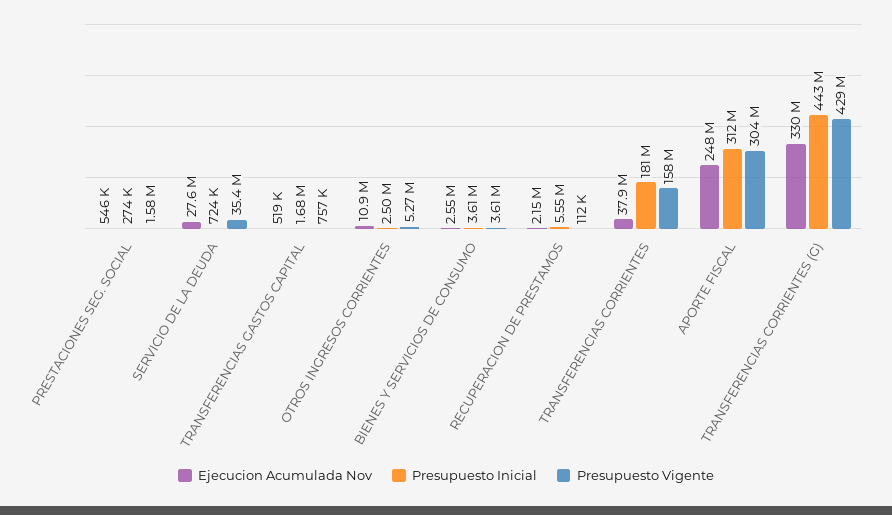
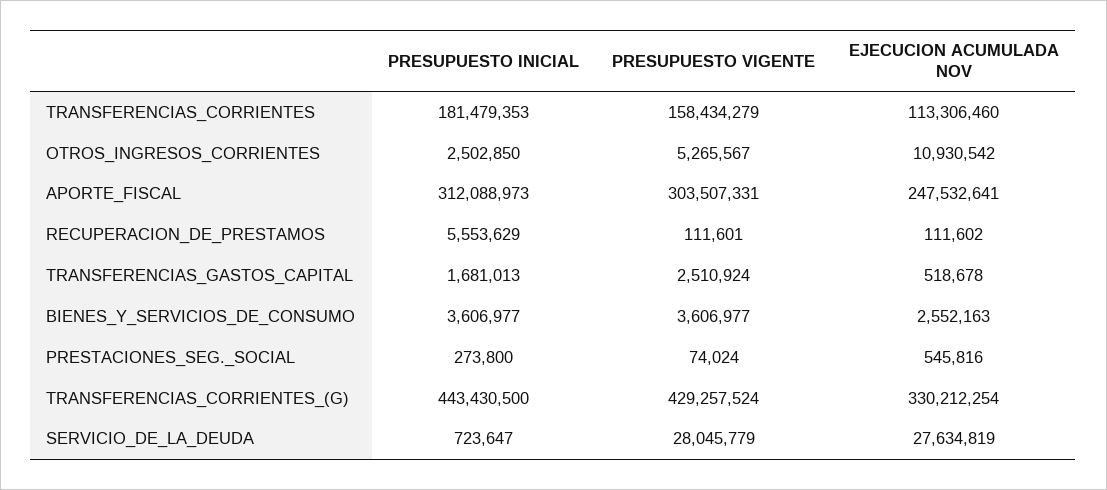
  {
    "Ejecucion Acumulada Nov": {
      "PRESTACIONES SEG. SOCIAL": 545816,
      "SERVICIO DE LA DEUDA": 27634819,
      "TRANSFERENCIAS GASTOS CAPITAL": 518678,
      "OTROS INGRESOS CORRIENTES": 10930542,
      "BIENES Y SERVICIOS DE CONSUMO": 2552163,
-     "RECUPERACION DE PRESTAMOS": 2150000,
+     "RECUPERACION DE PRESTAMOS": 111602,
-     "TRANSFERENCIAS CORRIENTES": 37900000,
+     "TRANSFERENCIAS CORRIENTES": 113306460,
      "APORTE FISCAL": 247532641,
      "TRANSFERENCIAS CORRIENTES (G)": 330212254
    },
    "Presupuesto Inicial": {
      "PRESTACIONES SEG. SOCIAL": 273800,
      "SERVICIO DE LA DEUDA": 723647,
      "TRANSFERENCIAS GASTOS CAPITAL": 1681013,
      "OTROS INGRESOS CORRIENTES": 2502850,
      "BIENES Y SERVICIOS DE CONSUMO": 3606977,
      "RECUPERACION DE PRESTAMOS": 5553629,
      "TRANSFERENCIAS CORRIENTES": 181479353,
      "APORTE FISCAL": 312088973,
      "TRANSFERENCIAS CORRIENTES (G)": 443430500
    },
    "Presupuesto Vigente": {
-     "PRESTACIONES SEG. SOCIAL": 1580000,
+     "PRESTACIONES SEG. SOCIAL": 74024,
-     "SERVICIO DE LA DEUDA": 35400000,
+     "SERVICIO DE LA DEUDA": 28045779,
-     "TRANSFERENCIAS GASTOS CAPITAL": 757000,
+     "TRANSFERENCIAS GASTOS CAPITAL": 2510924,
      "OTROS INGRESOS CORRIENTES": 5265567,
      "BIENES Y SERVICIOS DE CONSUMO": 3606977,
      "RECUPERACION DE PRESTAMOS": 111601,
      "TRANSFERENCIAS CORRIENTES": 158434279,
      "APORTE FISCAL": 303507331,
      "TRANSFERENCIAS CORRIENTES (G)": 429257524
    }
  }

